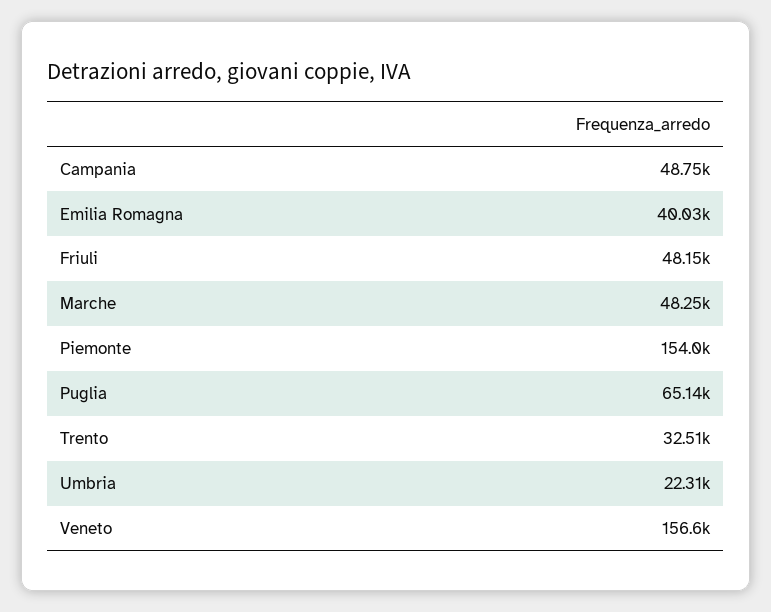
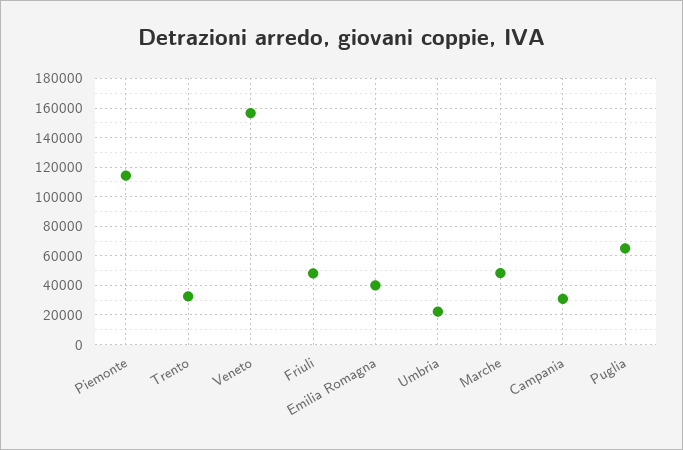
  {
-   "Campania": 48750,
+   "Campania": 30000,
    "Emilia Romagna": 40030,
    "Friuli": 48150,
    "Marche": 48250,
-   "Piemonte": 154000,
+   "Piemonte": 115000,
    "Puglia": 65140,
    "Trento": 32510,
    "Umbria": 22310,
    "Veneto": 156600
  }

